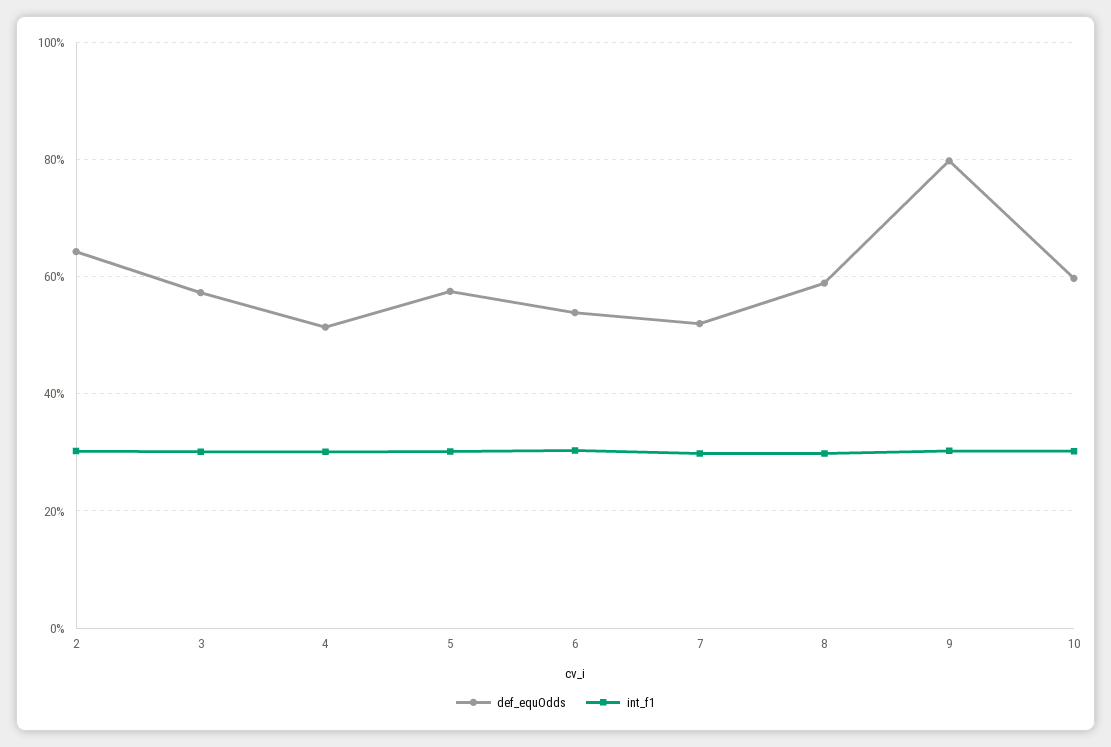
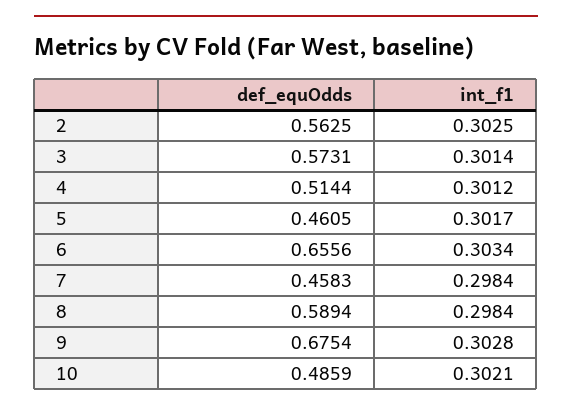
  {
    "def_equOdds": {
-     "2": 0.64,
+     "2": 0.5625,
      "3": 0.5731,
      "4": 0.5144,
-     "5": 0.58,
+     "5": 0.4605,
-     "6": 0.54,
+     "6": 0.6556,
-     "7": 0.52,
+     "7": 0.4583,
      "8": 0.5894,
-     "9": 0.8,
+     "9": 0.6754,
-     "10": 0.6
+     "10": 0.4859
    },
    "int_f1": {
      "2": 0.3025,
      "3": 0.3014,
      "4": 0.3012,
      "5": 0.3017,
      "6": 0.3034,
      "7": 0.2984,
      "8": 0.2984,
      "9": 0.3028,
      "10": 0.3021
    }
  }

